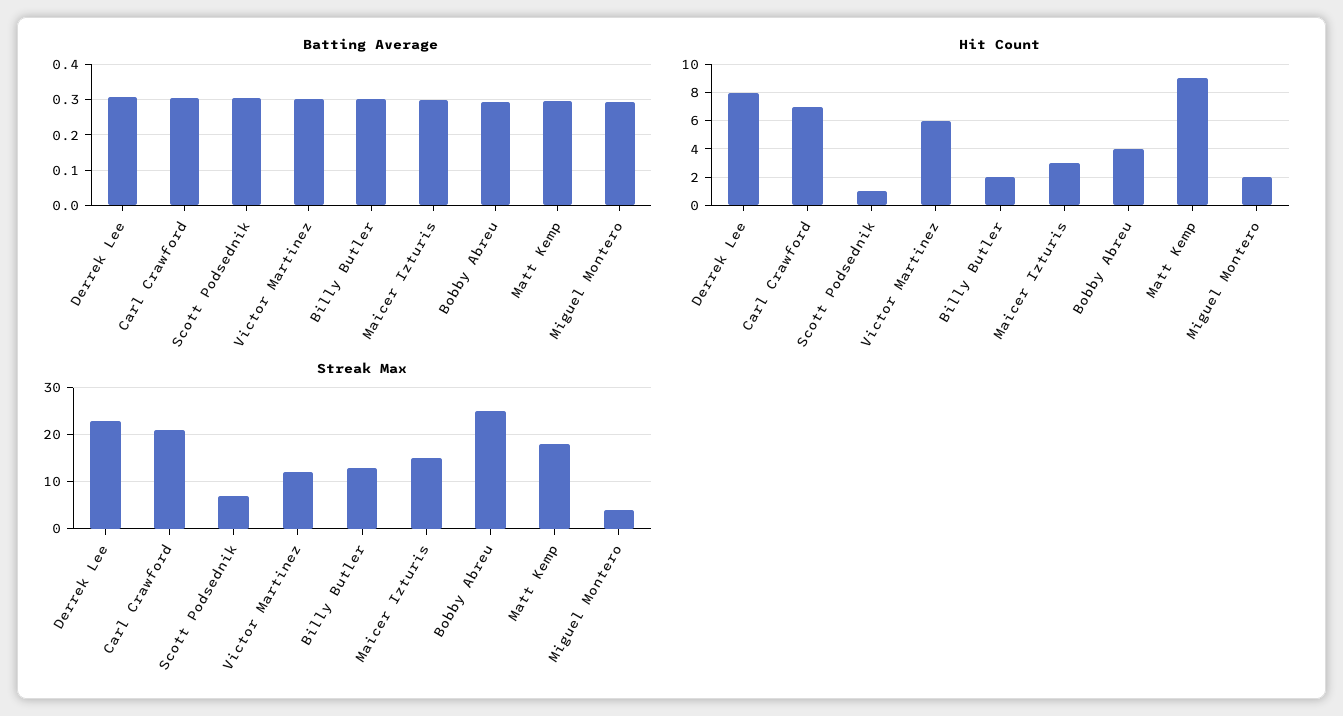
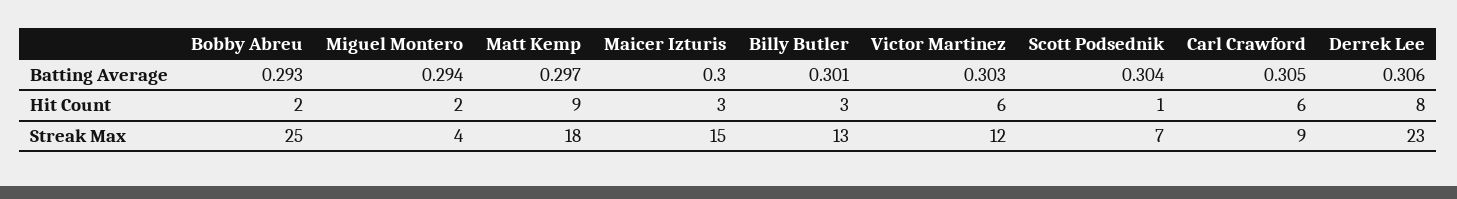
  {
    "Batting Average": {
      "Derrek Lee": 0.306,
      "Carl Crawford": 0.305,
      "Scott Podsednik": 0.304,
      "Victor Martinez": 0.303,
      "Billy Butler": 0.301,
      "Maicer Izturis": 0.3,
      "Bobby Abreu": 0.293,
      "Matt Kemp": 0.297,
      "Miguel Montero": 0.294
    },
    "Hit Count": {
      "Derrek Lee": 8,
-     "Carl Crawford": 7,
+     "Carl Crawford": 6,
      "Scott Podsednik": 1,
      "Victor Martinez": 6,
-     "Billy Butler": 2,
+     "Billy Butler": 3,
      "Maicer Izturis": 3,
-     "Bobby Abreu": 4,
+     "Bobby Abreu": 2,
      "Matt Kemp": 9,
      "Miguel Montero": 2
    },
    "Streak Max": {
      "Derrek Lee": 23,
-     "Carl Crawford": 20,
+     "Carl Crawford": 9,
      "Scott Podsednik": 7,
      "Victor Martinez": 12,
      "Billy Butler": 13,
      "Maicer Izturis": 15,
      "Bobby Abreu": 25,
      "Matt Kemp": 18,
      "Miguel Montero": 4
    }
  }

